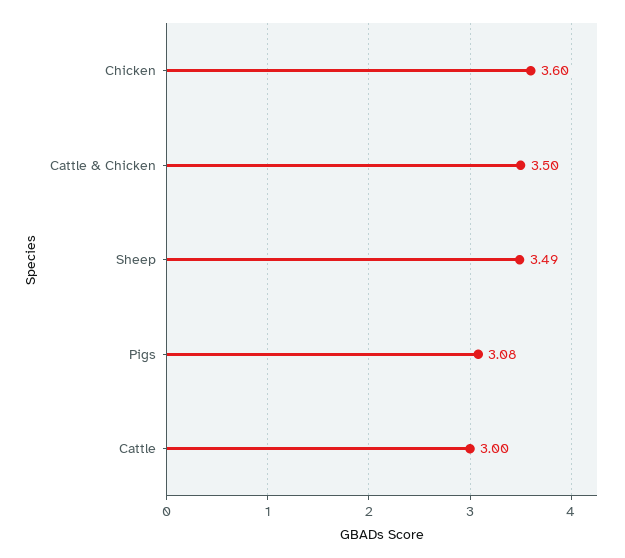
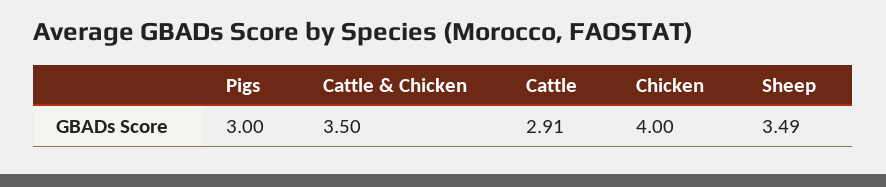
  {
-   "Chicken": 3.6,
+   "Chicken": 4,
    "Cattle & Chicken": 3.5,
    "Sheep": 3.49,
-   "Pigs": 3.08,
+   "Pigs": 3,
-   "Cattle": 3
+   "Cattle": 2.91
  }

